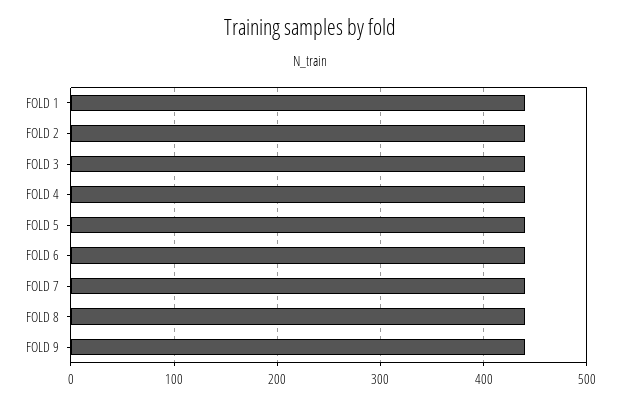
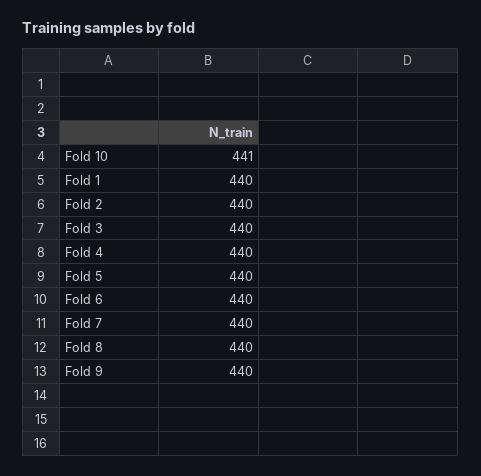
  {
    "FOLD 1": 440,
    "FOLD 2": 440,
    "FOLD 3": 440,
    "FOLD 4": 440,
    "FOLD 5": 440,
    "FOLD 6": 440,
    "FOLD 7": 440,
    "FOLD 8": 440,
-   "FOLD 9": 440
+   "FOLD 9": 440,
+   "Fold 10": 441
  }

